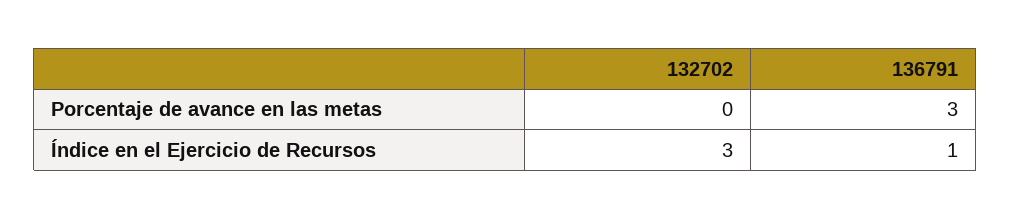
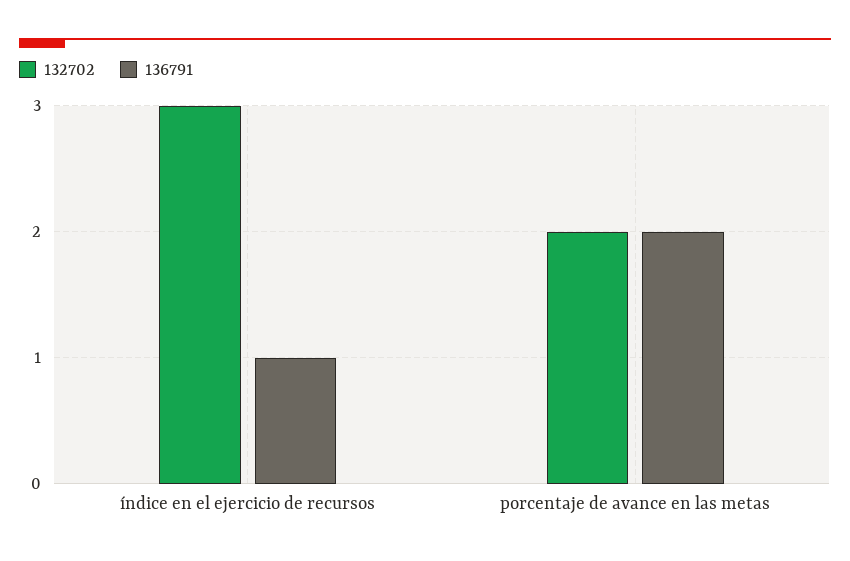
  {
    "132702": {
-     "Porcentaje de avance en las metas": 0,
+     "Porcentaje de avance en las metas": 2,
      "Índice en el Ejercicio de Recursos": 3
    },
    "136791": {
-     "Porcentaje de avance en las metas": 3,
+     "Porcentaje de avance en las metas": 2,
      "Índice en el Ejercicio de Recursos": 1
    }
  }

